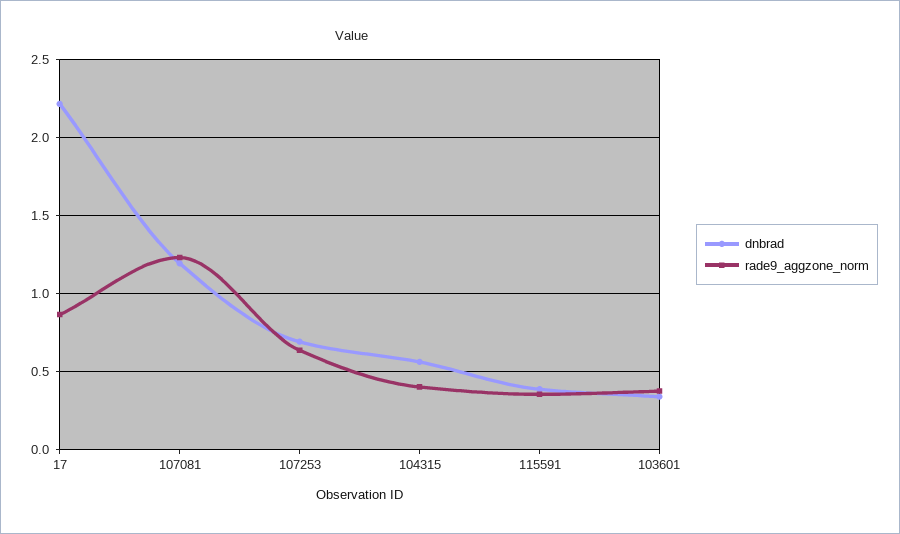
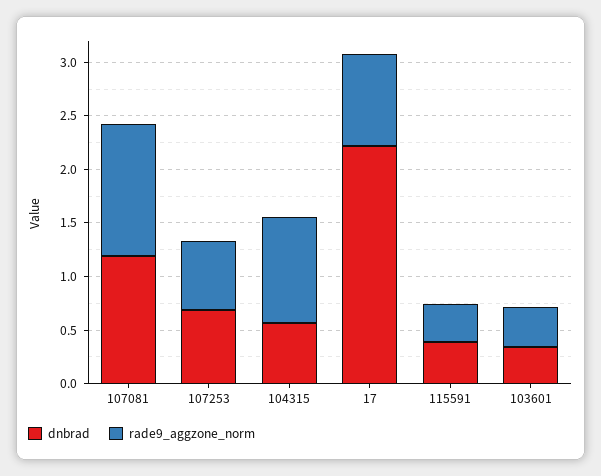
  {
    "dnbrad": {
      "17": 2.2,
      "107081": 1.2,
      "107253": 0.7,
      "104315": 0.55,
      "115591": 0.4,
      "103601": 0.35
    },
    "rade9_aggzone_norm": {
      "17": 0.85,
      "107081": 1.25,
      "107253": 0.65,
-     "104315": 0.4,
+     "104315": 1,
      "115591": 0.35,
      "103601": 0.4
    }
  }

